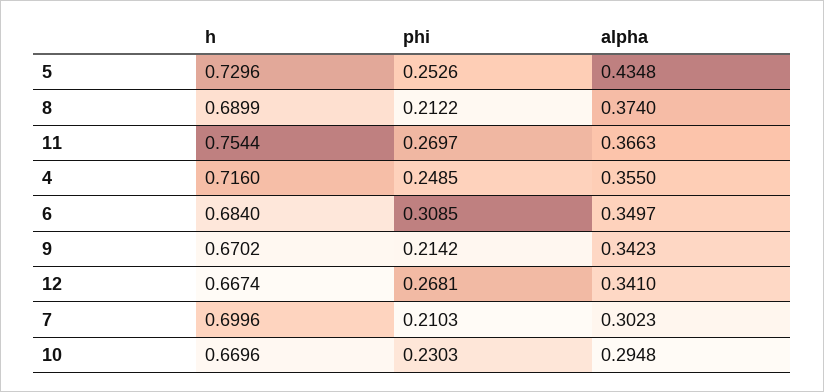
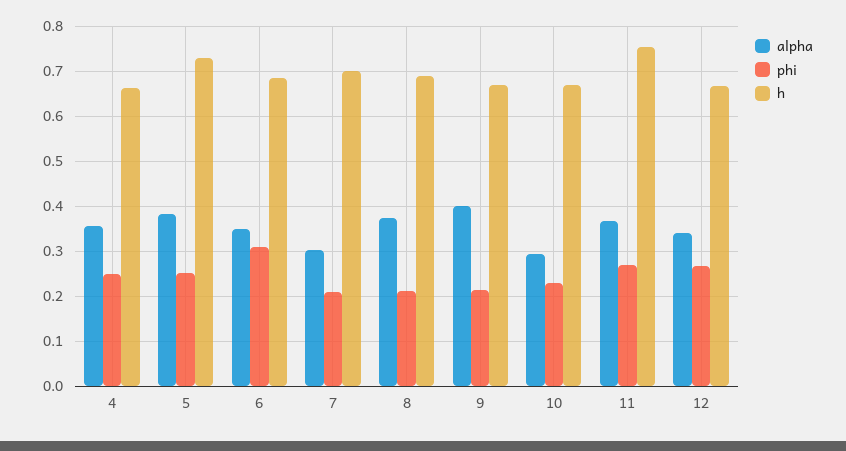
  {
    "h": {
      "5": 0.7296,
      "8": 0.6899,
      "11": 0.7544,
-     "4": 0.716,
+     "4": 0.66,
      "6": 0.684,
      "9": 0.6702,
      "12": 0.6674,
      "7": 0.6996,
      "10": 0.6696
    },
    "phi": {
      "5": 0.2526,
      "8": 0.2122,
      "11": 0.2697,
      "4": 0.2485,
      "6": 0.3085,
      "9": 0.2142,
      "12": 0.2681,
      "7": 0.2103,
      "10": 0.2303
    },
    "alpha": {
-     "5": 0.4348,
+     "5": 0.38,
      "8": 0.374,
      "11": 0.3663,
      "4": 0.355,
      "6": 0.3497,
-     "9": 0.3423,
+     "9": 0.4,
      "12": 0.341,
      "7": 0.3023,
      "10": 0.2948
    }
  }

